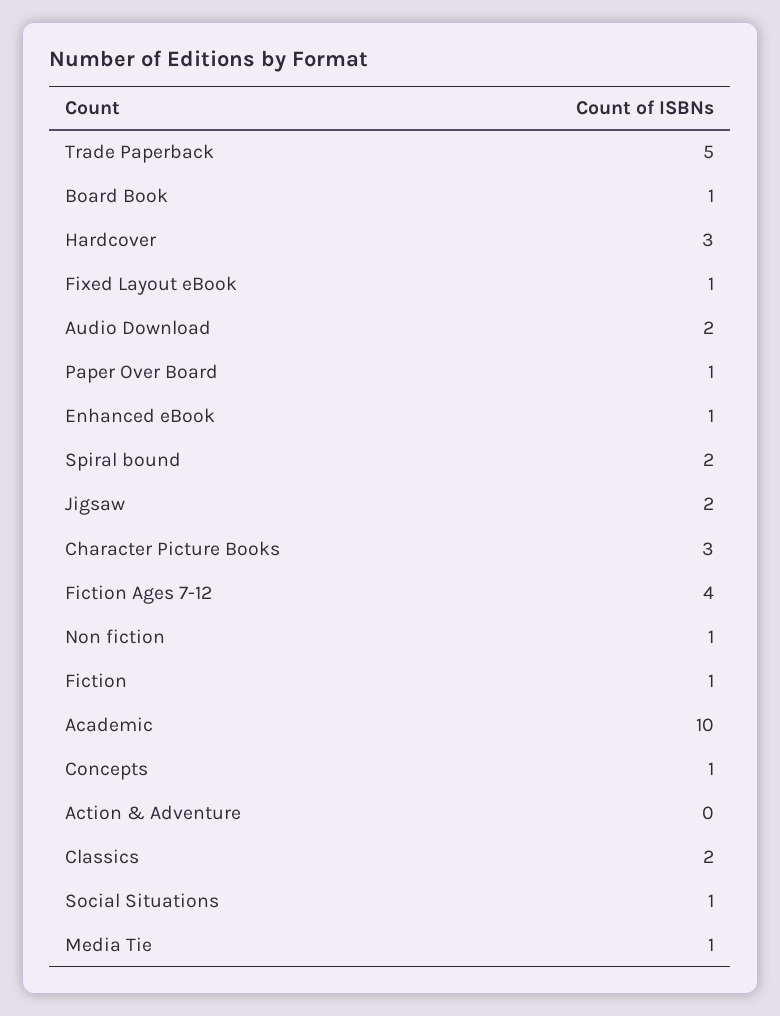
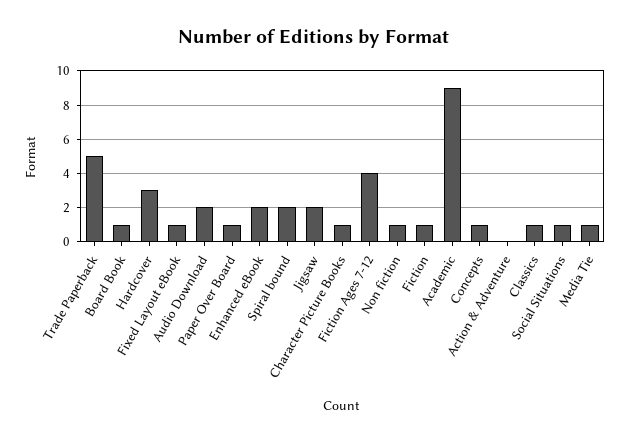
  {
    "Trade Paperback": 5,
    "Board Book": 1,
    "Hardcover": 3,
    "Fixed Layout eBook": 1,
    "Audio Download": 2,
    "Paper Over Board": 1,
-   "Enhanced eBook": 1,
+   "Enhanced eBook": 2,
    "Spiral bound": 2,
    "Jigsaw": 2,
-   "Character Picture Books": 3,
+   "Character Picture Books": 1,
    "Fiction Ages 7-12": 4,
    "Non fiction": 1,
    "Fiction": 1,
-   "Academic": 10,
+   "Academic": 9,
    "Concepts": 1,
    "Action & Adventure": 0,
-   "Classics": 2,
+   "Classics": 1,
    "Social Situations": 1,
    "Media Tie": 1
  }

